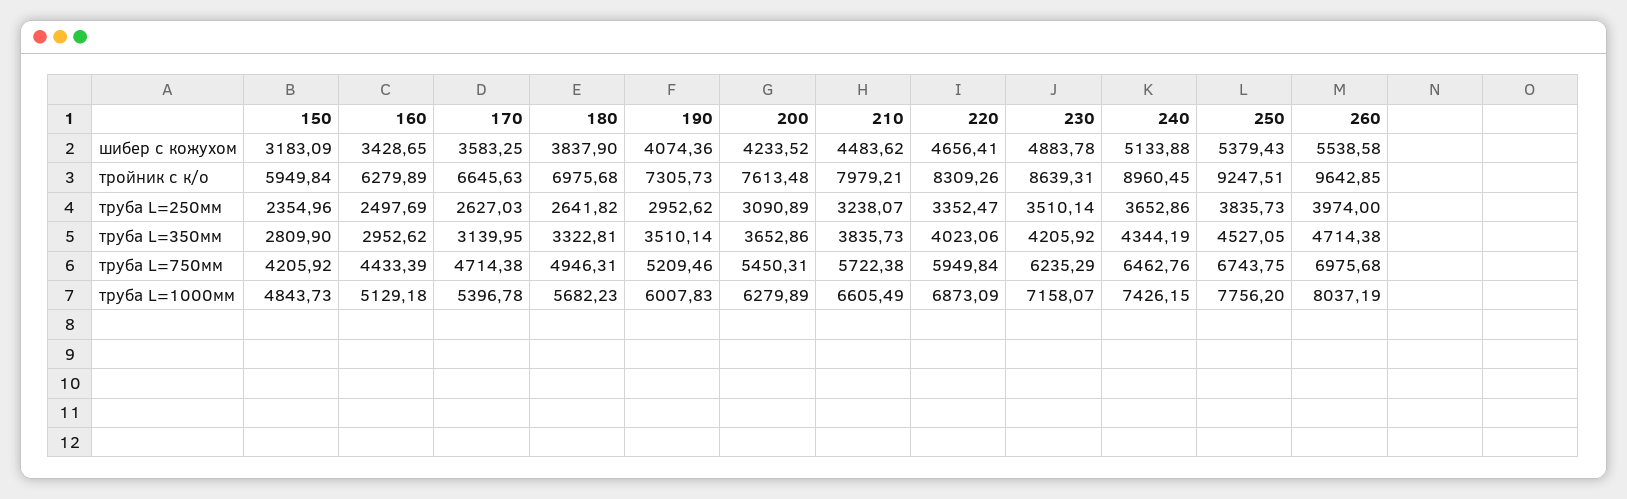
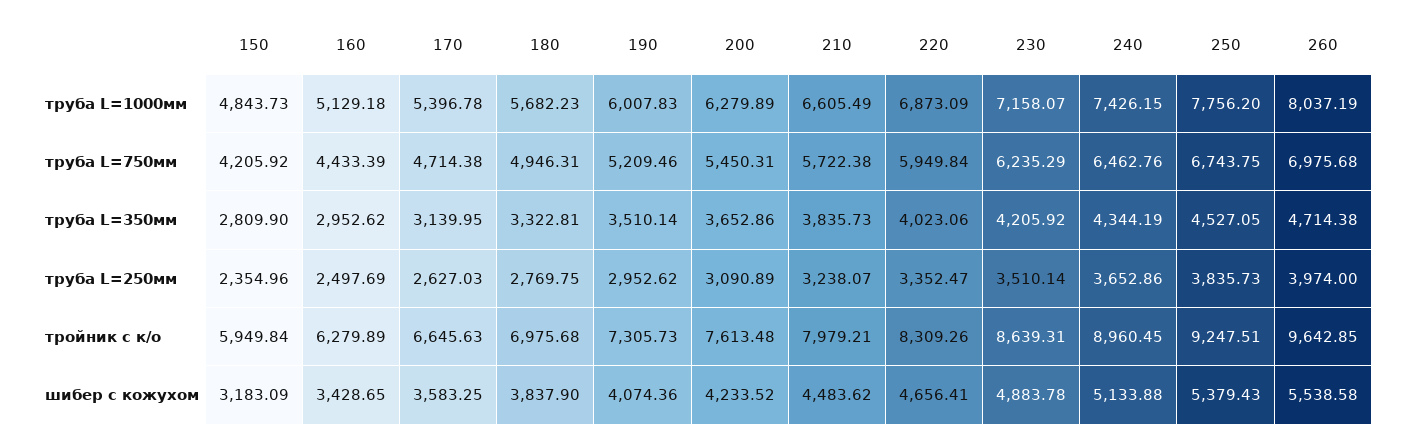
  {
    "150": {
      "шибер с кожухом": 3183.09,
      "тройник с к/о": 5949.84,
      "труба L=250мм": 2354.96,
      "труба L=350мм": 2809.9,
      "труба L=750мм": 4205.92,
      "труба L=1000мм": 4843.73
    },
    "160": {
      "шибер с кожухом": 3428.65,
      "тройник с к/о": 6279.89,
      "труба L=250мм": 2497.69,
      "труба L=350мм": 2952.62,
      "труба L=750мм": 4433.39,
      "труба L=1000мм": 5129.18
    },
    "170": {
      "шибер с кожухом": 3583.25,
      "тройник с к/о": 6645.63,
      "труба L=250мм": 2627.03,
      "труба L=350мм": 3139.95,
      "труба L=750мм": 4714.38,
      "труба L=1000мм": 5396.78
    },
    "180": {
      "шибер с кожухом": 3837.9,
      "тройник с к/о": 6975.68,
-     "труба L=250мм": 2641.82,
+     "труба L=250мм": 2769.75,
      "труба L=350мм": 3322.81,
      "труба L=750мм": 4946.31,
      "труба L=1000мм": 5682.23
    },
    "190": {
      "шибер с кожухом": 4074.36,
      "тройник с к/о": 7305.73,
      "труба L=250мм": 2952.62,
      "труба L=350мм": 3510.14,
      "труба L=750мм": 5209.46,
      "труба L=1000мм": 6007.83
    },
    "200": {
      "шибер с кожухом": 4233.52,
      "тройник с к/о": 7613.48,
      "труба L=250мм": 3090.89,
      "труба L=350мм": 3652.86,
      "труба L=750мм": 5450.31,
      "труба L=1000мм": 6279.89
    },
    "210": {
      "шибер с кожухом": 4483.62,
      "тройник с к/о": 7979.21,
      "труба L=250мм": 3238.07,
      "труба L=350мм": 3835.73,
      "труба L=750мм": 5722.38,
      "труба L=1000мм": 6605.49
    },
    "220": {
      "шибер с кожухом": 4656.41,
      "тройник с к/о": 8309.26,
      "труба L=250мм": 3352.47,
      "труба L=350мм": 4023.06,
      "труба L=750мм": 5949.84,
      "труба L=1000мм": 6873.09
    },
    "230": {
      "шибер с кожухом": 4883.78,
      "тройник с к/о": 8639.31,
      "труба L=250мм": 3510.14,
      "труба L=350мм": 4205.92,
      "труба L=750мм": 6235.29,
      "труба L=1000мм": 7158.07
    },
    "240": {
      "шибер с кожухом": 5133.88,
      "тройник с к/о": 8960.45,
      "труба L=250мм": 3652.86,
      "труба L=350мм": 4344.19,
      "труба L=750мм": 6462.76,
      "труба L=1000мм": 7426.15
    },
    "250": {
      "шибер с кожухом": 5379.43,
      "тройник с к/о": 9247.51,
      "труба L=250мм": 3835.73,
      "труба L=350мм": 4527.05,
      "труба L=750мм": 6743.75,
      "труба L=1000мм": 7756.2
    },
    "260": {
      "шибер с кожухом": 5538.58,
      "тройник с к/о": 9642.85,
      "труба L=250мм": 3974,
      "труба L=350мм": 4714.38,
      "труба L=750мм": 6975.68,
      "труба L=1000мм": 8037.19
    }
  }

